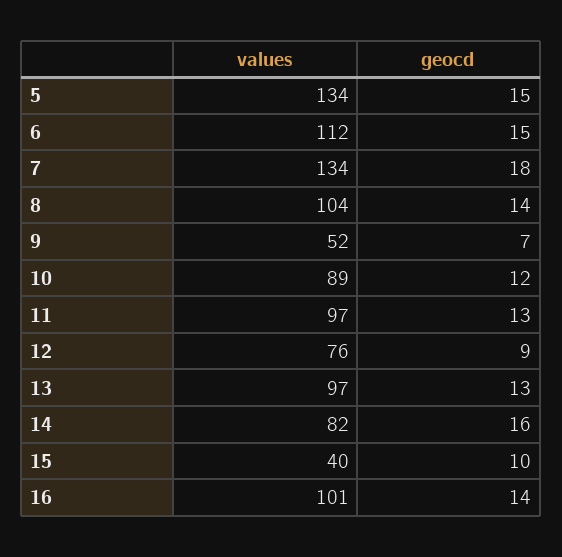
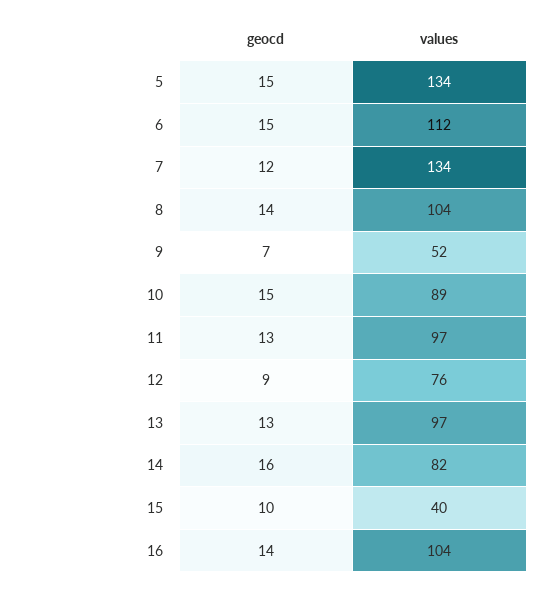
  {
    "values": {
      "5": 134,
      "6": 112,
      "7": 134,
      "8": 104,
      "9": 52,
      "10": 89,
      "11": 97,
      "12": 76,
      "13": 97,
      "14": 82,
      "15": 40,
-     "16": 101
+     "16": 104
    },
    "geocd": {
      "5": 15,
      "6": 15,
-     "7": 18,
+     "7": 12,
      "8": 14,
      "9": 7,
-     "10": 12,
+     "10": 15,
      "11": 13,
      "12": 9,
      "13": 13,
      "14": 16,
      "15": 10,
      "16": 14
    }
  }

